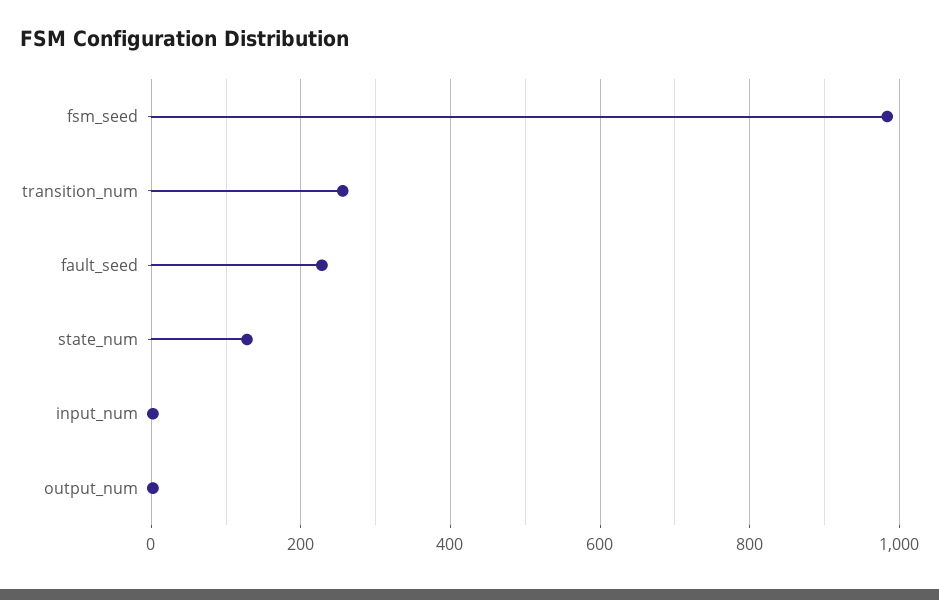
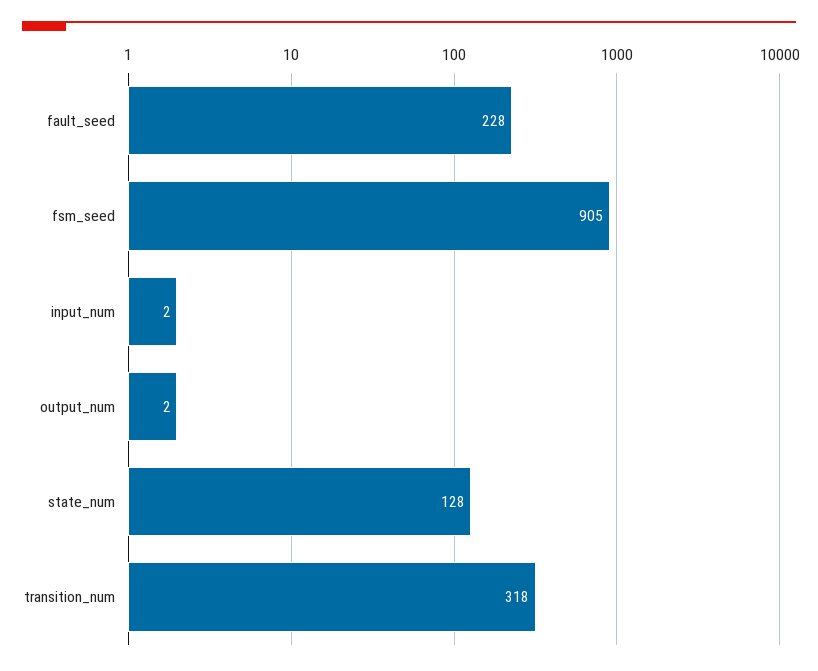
  {
-   "fsm_seed": 980,
+   "fsm_seed": 905,
-   "transition_num": 260,
+   "transition_num": 318,
    "fault_seed": 228,
    "state_num": 128,
    "input_num": 2,
    "output_num": 2
  }

